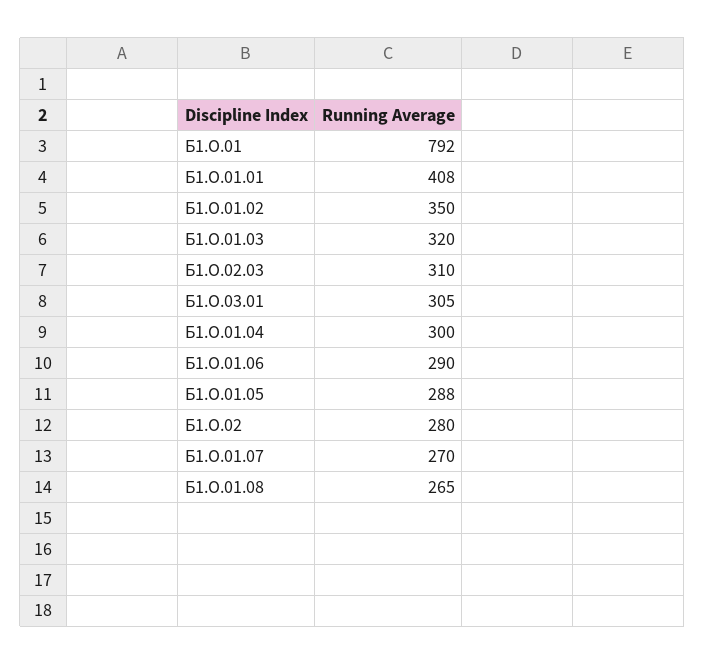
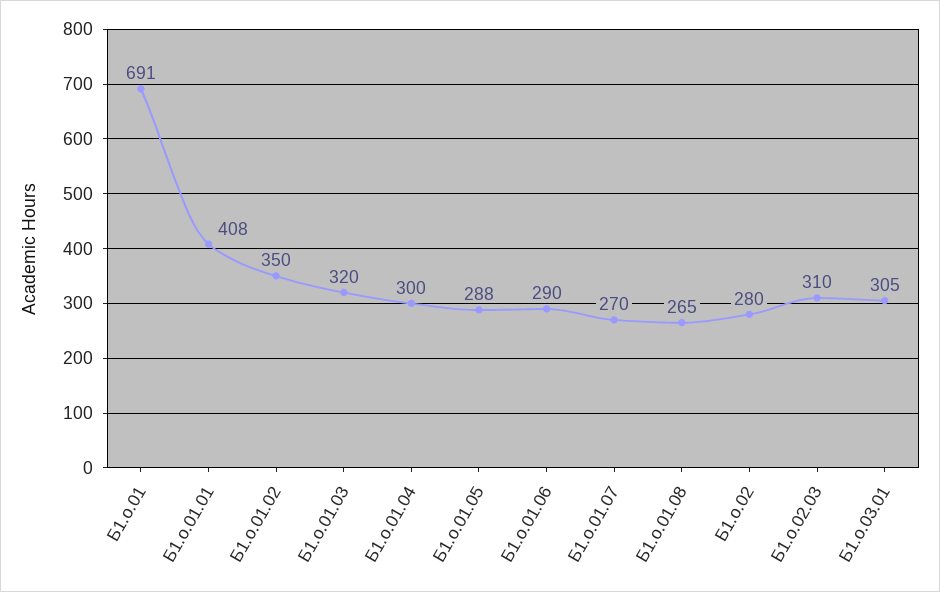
  {
-   "Б1.О.01": 792,
+   "Б1.О.01": 691,
    "Б1.О.01.01": 408,
    "Б1.О.01.02": 350,
    "Б1.О.01.03": 320,
    "Б1.О.02.03": 310,
    "Б1.О.03.01": 305,
    "Б1.О.01.04": 300,
    "Б1.О.01.06": 290,
    "Б1.О.01.05": 288,
    "Б1.О.02": 280,
    "Б1.О.01.07": 270,
    "Б1.О.01.08": 265
  }

